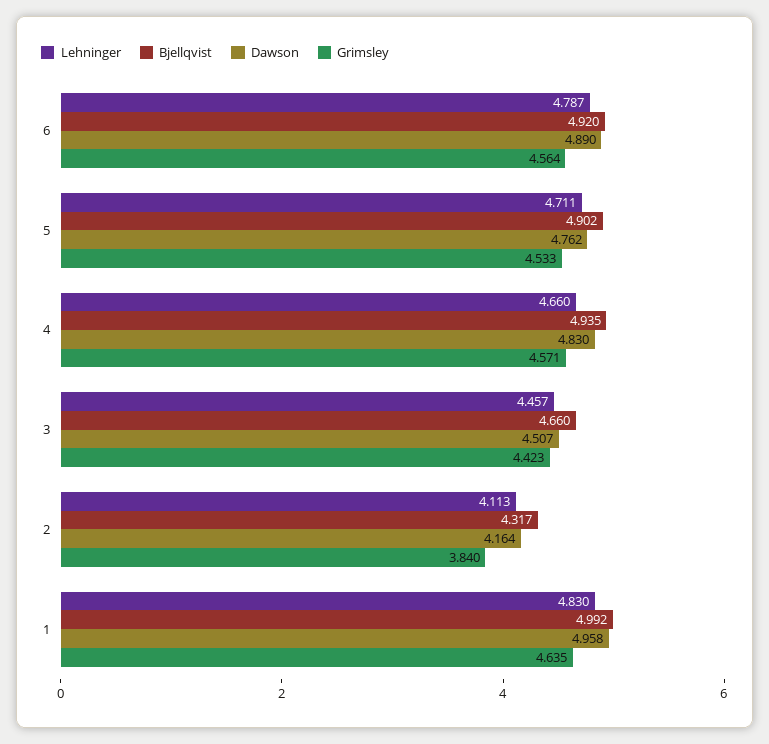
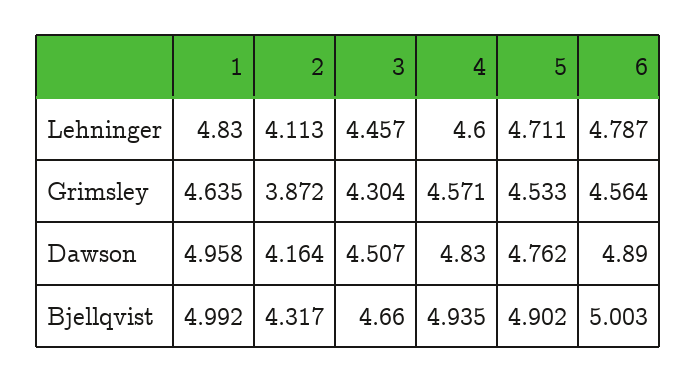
  {
    "Lehninger": {
      "6": 4.787,
      "5": 4.711,
-     "4": 4.66,
+     "4": 4.6,
      "3": 4.457,
      "2": 4.113,
      "1": 4.83
    },
    "Bjellqvist": {
-     "6": 4.92,
+     "6": 5.003,
      "5": 4.902,
      "4": 4.935,
      "3": 4.66,
      "2": 4.317,
      "1": 4.992
    },
    "Dawson": {
      "6": 4.89,
      "5": 4.762,
      "4": 4.83,
      "3": 4.507,
      "2": 4.164,
      "1": 4.958
    },
    "Grimsley": {
      "6": 4.564,
      "5": 4.533,
      "4": 4.571,
-     "3": 4.423,
+     "3": 4.304,
-     "2": 3.84,
+     "2": 3.872,
      "1": 4.635
    }
  }

